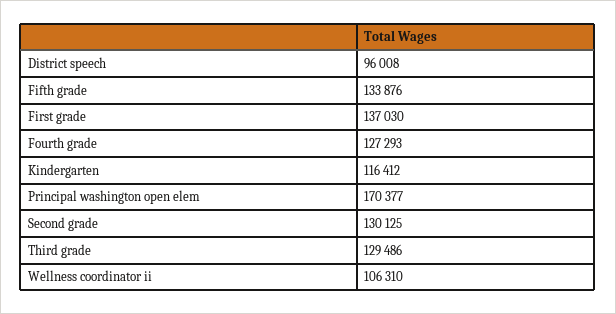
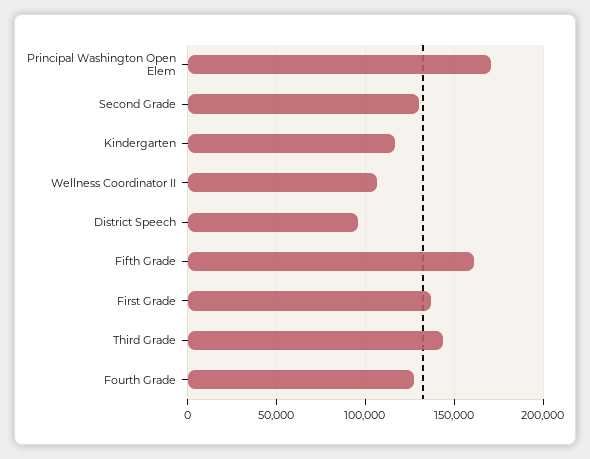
  {
    "District speech": 96008,
-   "Fifth grade": 133876,
+   "Fifth grade": 160000,
    "First grade": 137030,
    "Fourth grade": 127293,
    "Kindergarten": 116412,
    "Principal washington open elem": 170377,
    "Second grade": 130125,
-   "Third grade": 129486,
+   "Third grade": 145000,
    "Wellness coordinator ii": 106310
  }

